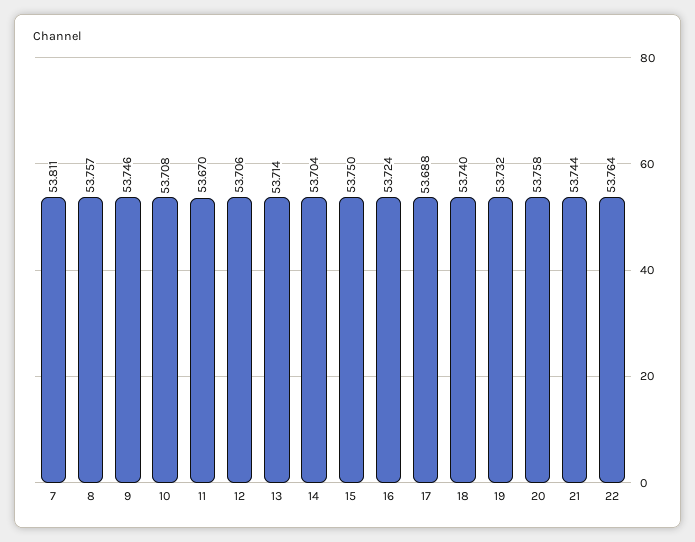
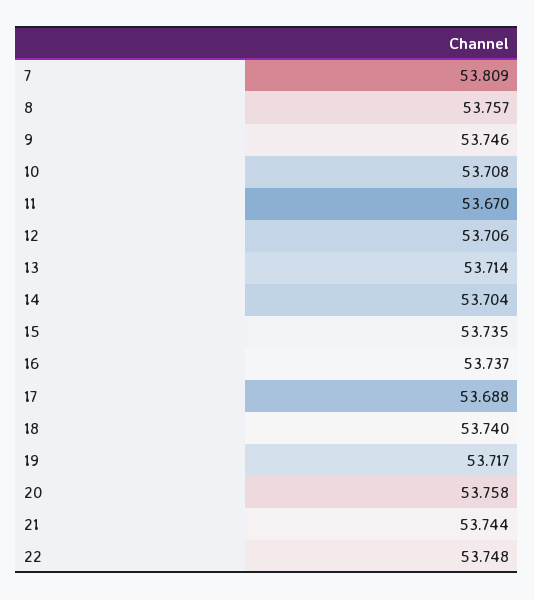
  {
-   "7": 53.811,
+   "7": 53.809,
    "8": 53.757,
    "9": 53.746,
    "10": 53.708,
    "11": 53.67,
    "12": 53.706,
    "13": 53.714,
    "14": 53.704,
-   "15": 53.75,
+   "15": 53.735,
-   "16": 53.724,
+   "16": 53.737,
    "17": 53.688,
    "18": 53.74,
-   "19": 53.732,
+   "19": 53.717,
    "20": 53.758,
    "21": 53.744,
-   "22": 53.764
+   "22": 53.748
  }

